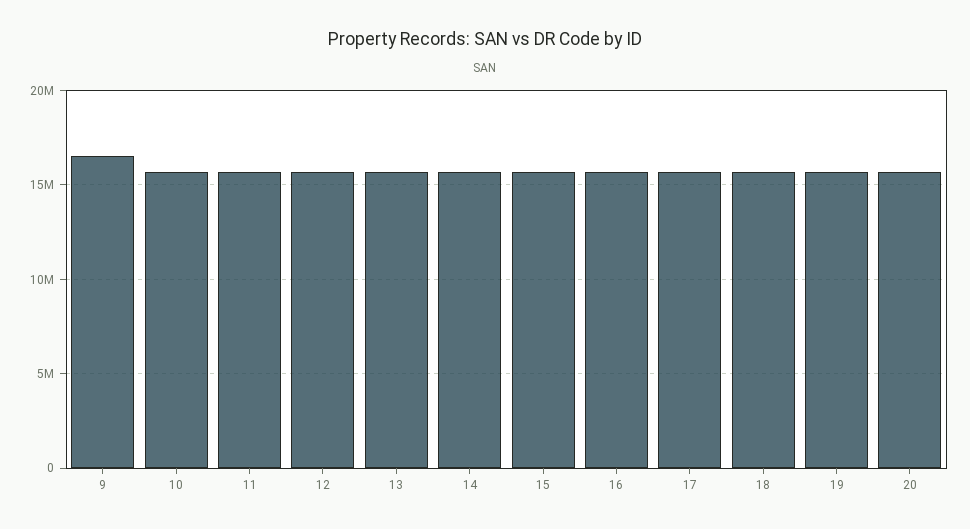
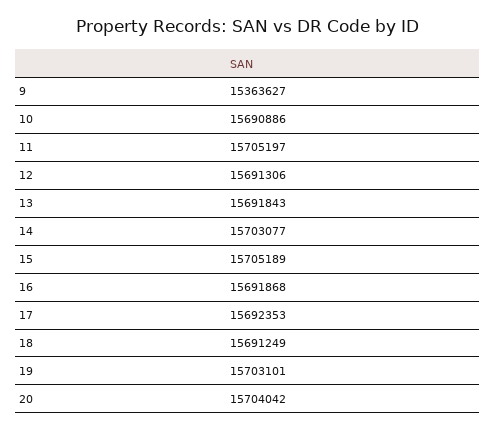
  {
-   "9": 16500000,
+   "9": 15363627,
    "10": 15690886,
    "11": 15705197,
    "12": 15691306,
    "13": 15691843,
    "14": 15703077,
    "15": 15705189,
    "16": 15691868,
    "17": 15692353,
    "18": 15691249,
    "19": 15703101,
    "20": 15704042
  }

